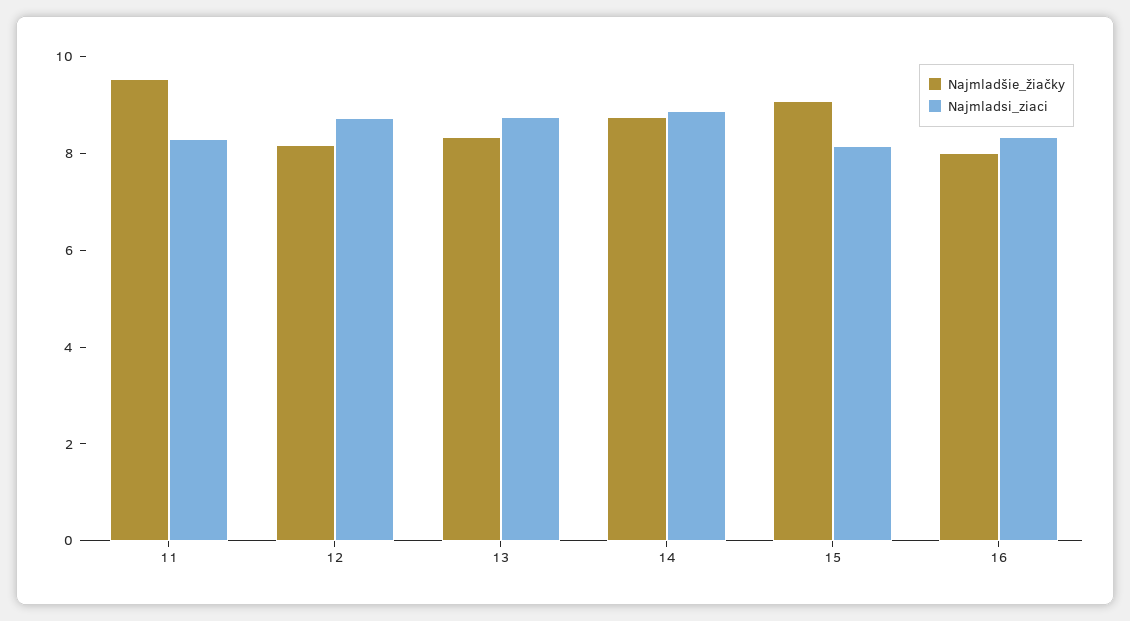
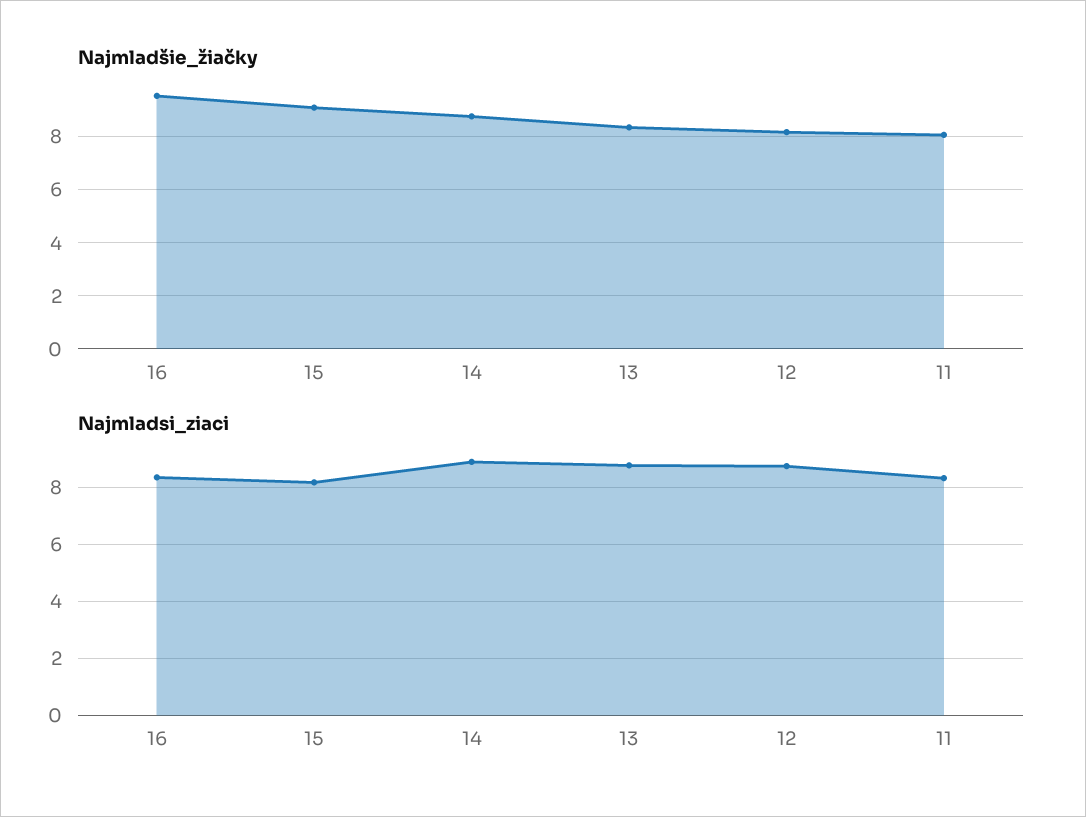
  {
    "Najmladšie_žiačky": {
-     "11": 9.5,
+     "11": 8,
      "12": 8.25,
      "13": 8.25,
      "14": 8.75,
      "15": 9,
-     "16": 8
+     "16": 9.5
    },
    "Najmladsi_ziaci": {
      "11": 8.25,
      "12": 8.75,
      "13": 8.75,
      "14": 9,
      "15": 8.25,
      "16": 8.25
    }
  }

